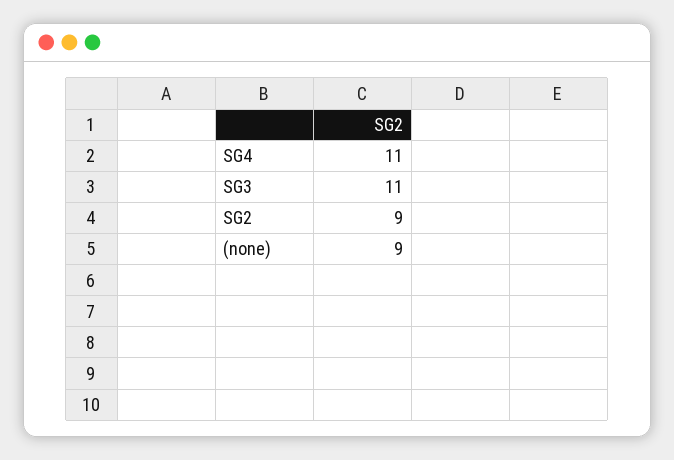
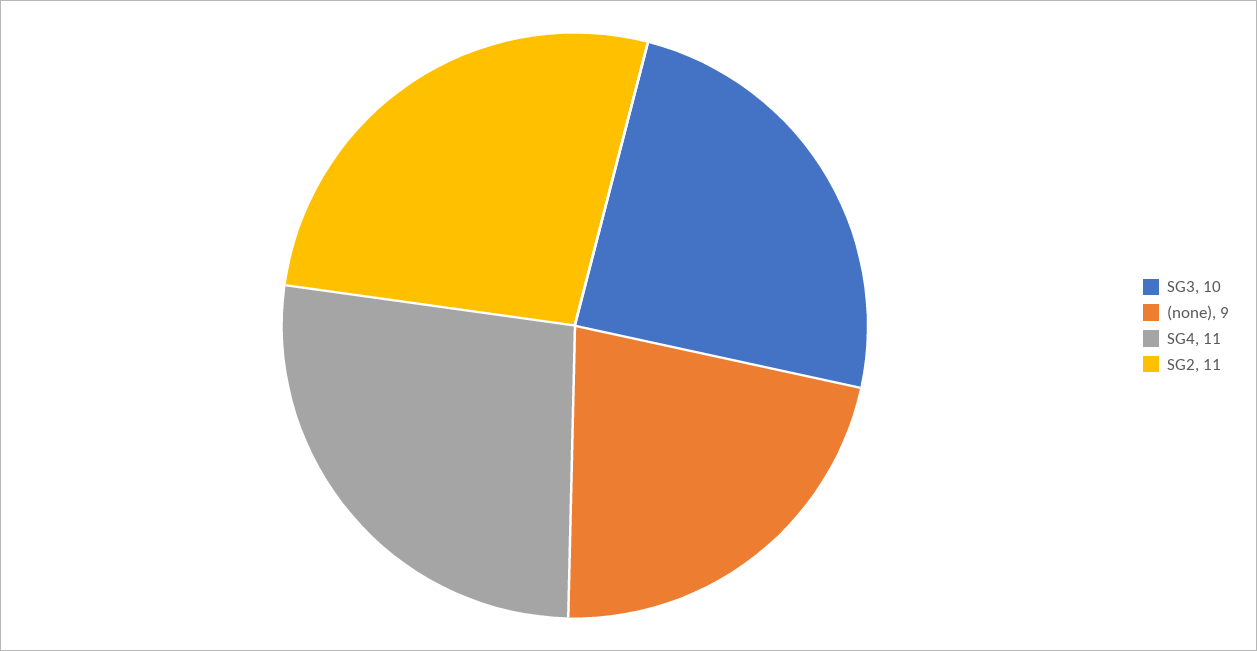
  {
    "SG4": 11,
-   "SG3": 11,
+   "SG3": 10,
-   "SG2": 9,
+   "SG2": 11,
    "(none)": 9
  }

